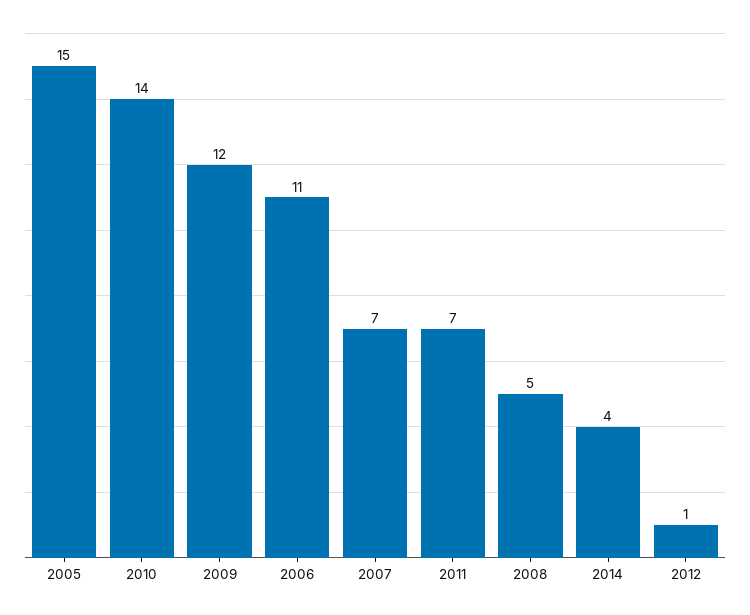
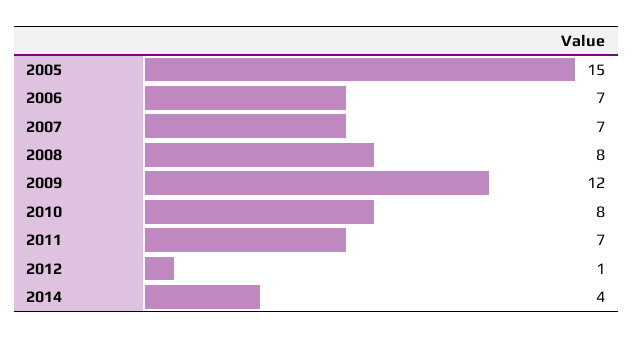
  {
    "2005": 15,
-   "2010": 14,
+   "2010": 8,
    "2009": 12,
-   "2006": 11,
+   "2006": 7,
    "2007": 7,
    "2011": 7,
-   "2008": 5,
+   "2008": 8,
    "2014": 4,
    "2012": 1
  }

